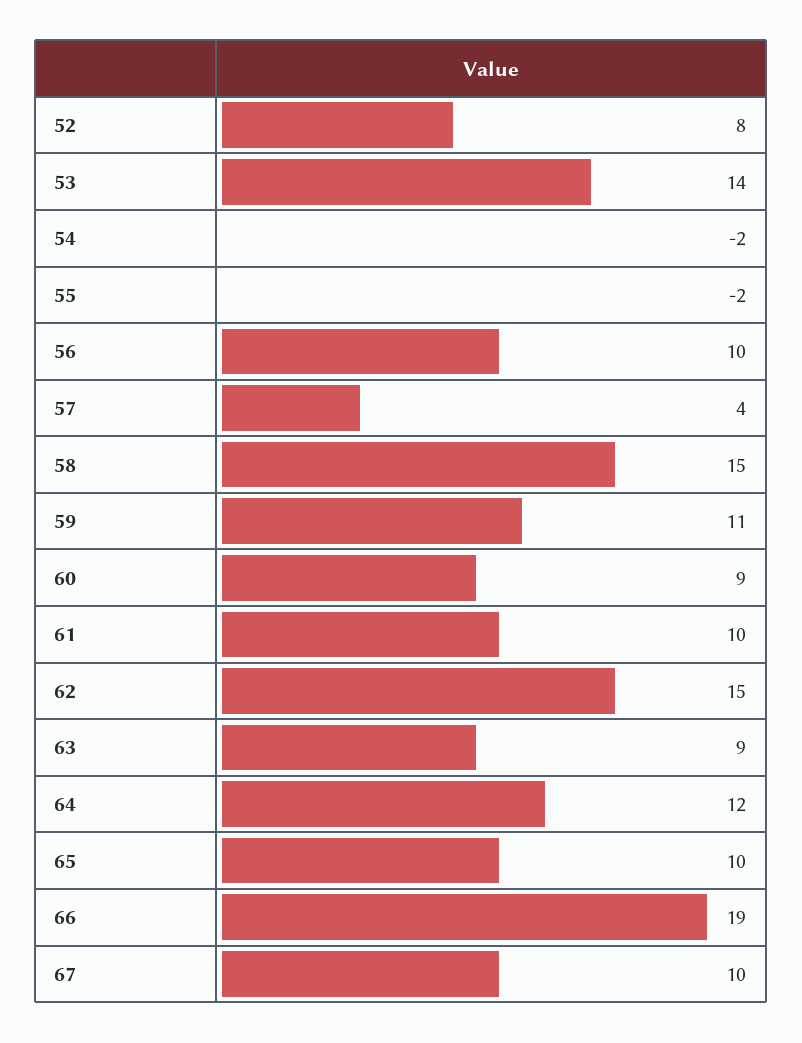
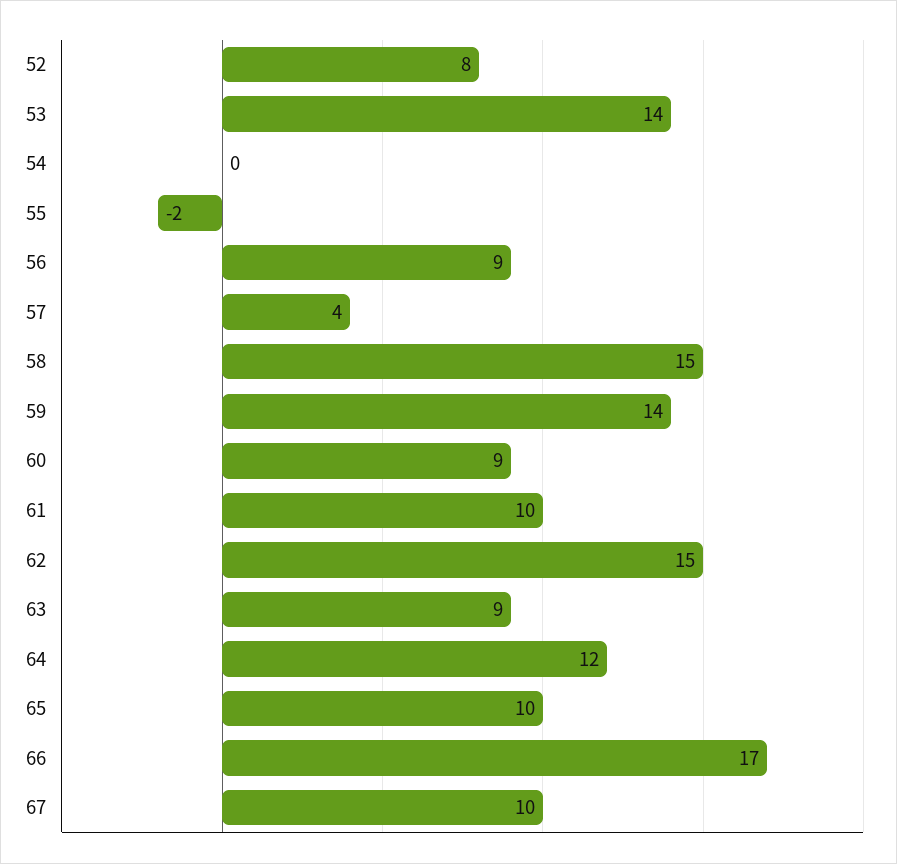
  {
    "52": 8,
    "53": 14,
-   "54": -2,
+   "54": 0,
    "55": -2,
-   "56": 10,
+   "56": 9,
    "57": 4,
    "58": 15,
-   "59": 11,
+   "59": 14,
    "60": 9,
    "61": 10,
    "62": 15,
    "63": 9,
    "64": 12,
    "65": 10,
-   "66": 19,
+   "66": 17,
    "67": 10
  }

